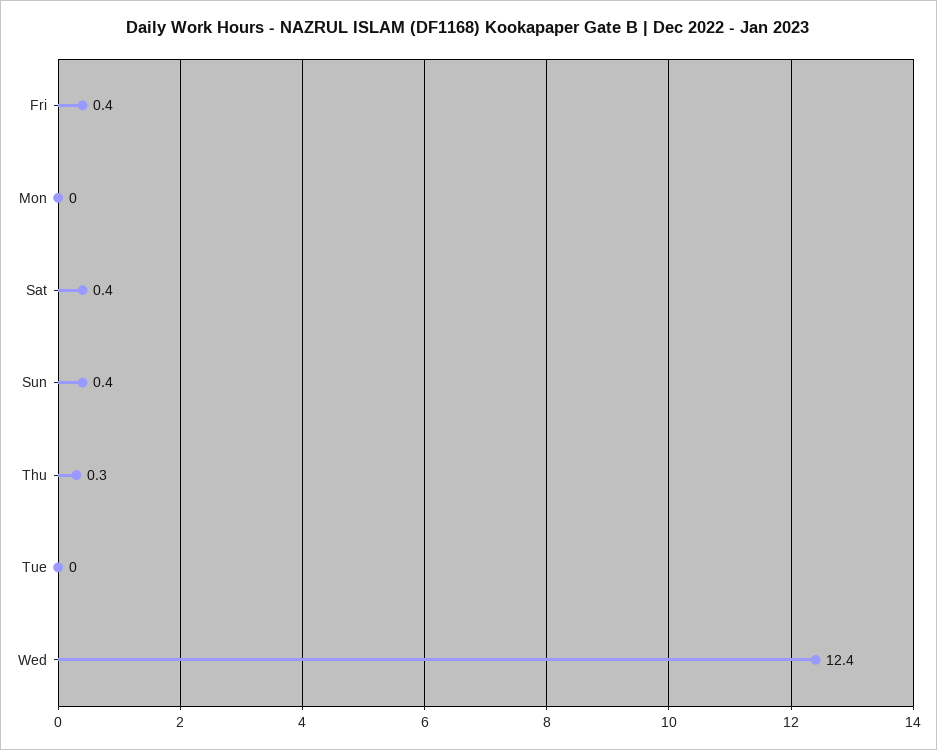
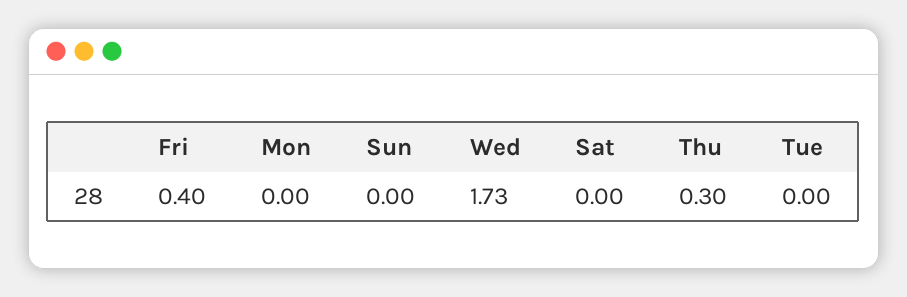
  {
    "Fri": 0.4,
    "Mon": 0,
-   "Sat": 0.4,
+   "Sat": 0,
-   "Sun": 0.4,
+   "Sun": 0,
    "Thu": 0.3,
    "Tue": 0,
-   "Wed": 12.4
+   "Wed": 1.73
  }

